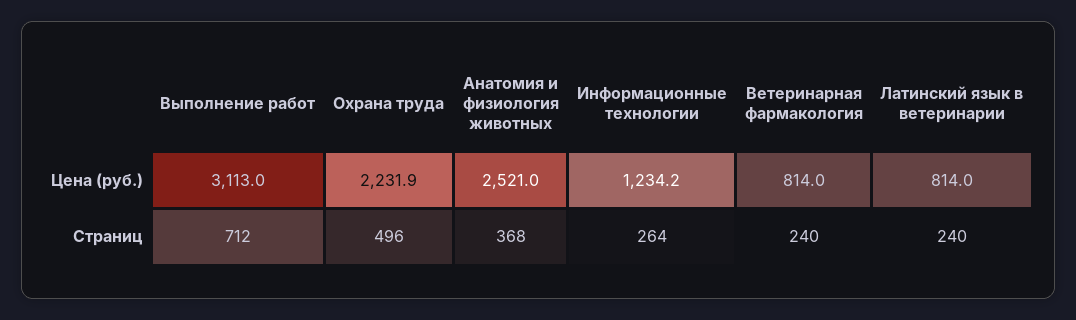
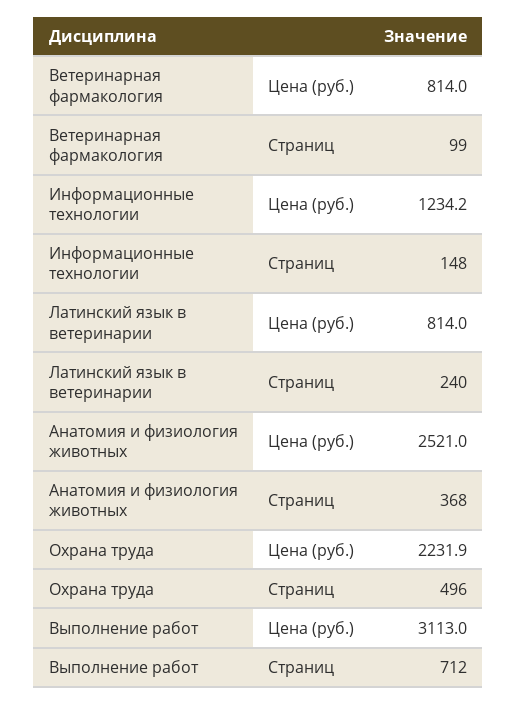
  {
    "Выполнение работ": {
      "Цена (руб.)": 3113,
      "Страниц": 712
    },
    "Охрана труда": {
      "Цена (руб.)": 2231.9,
      "Страниц": 496
    },
    "Анатомия и физиология животных": {
      "Цена (руб.)": 2521,
      "Страниц": 368
    },
    "Информационные технологии": {
      "Цена (руб.)": 1234.2,
-     "Страниц": 264
+     "Страниц": 148
    },
    "Ветеринарная фармакология": {
      "Цена (руб.)": 814,
-     "Страниц": 240
+     "Страниц": 99
    },
    "Латинский язык в ветеринарии": {
      "Цена (руб.)": 814,
      "Страниц": 240
    }
  }

